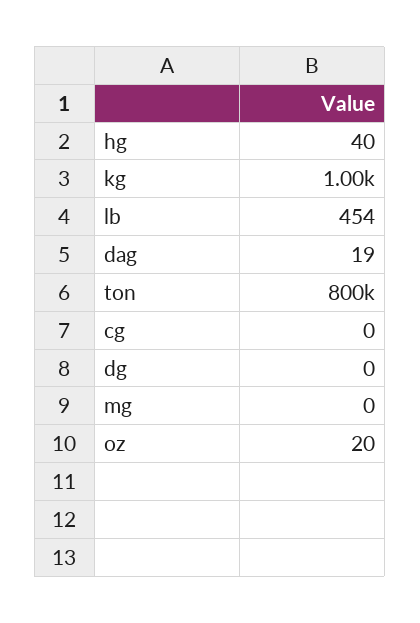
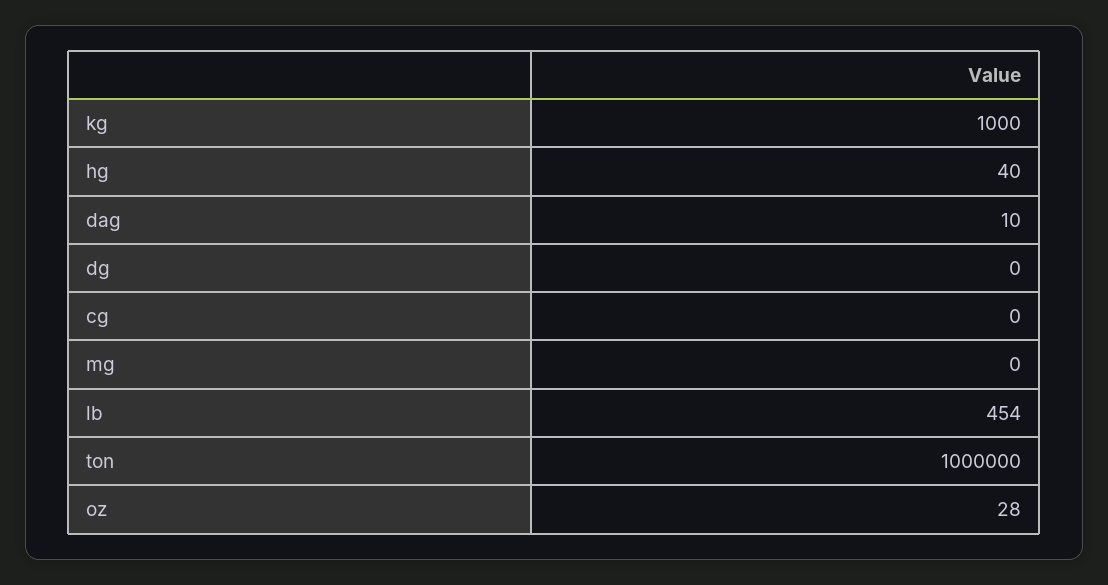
  {
    "hg": 40,
    "kg": 1000,
    "lb": 454,
-   "dag": 19,
+   "dag": 10,
-   "ton": 800000,
+   "ton": 1000000,
    "cg": 0,
    "dg": 0,
    "mg": 0,
-   "oz": 20
+   "oz": 28
  }

